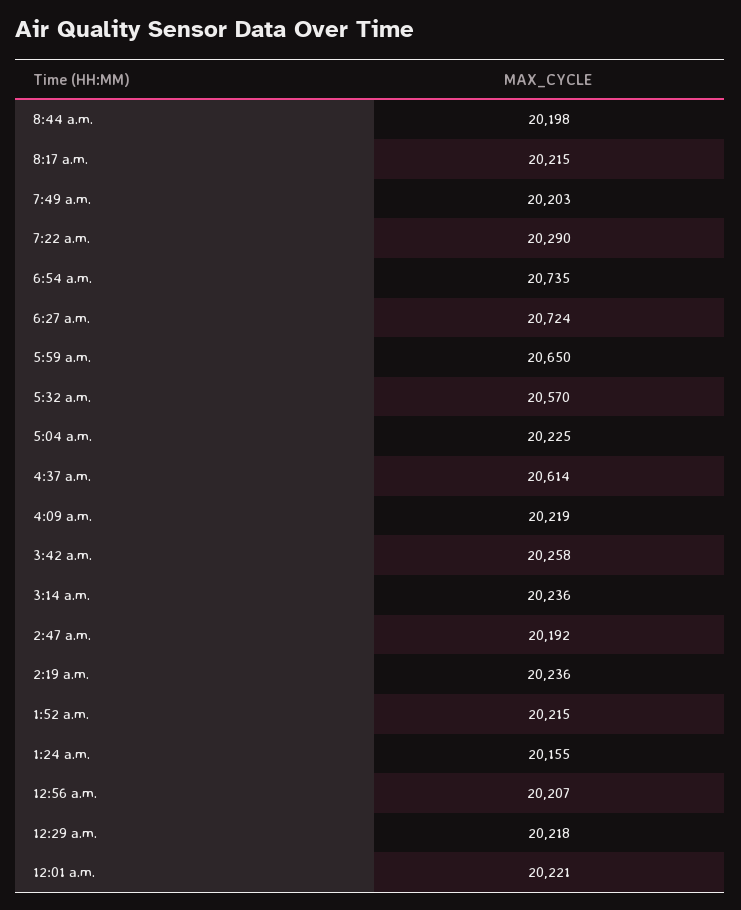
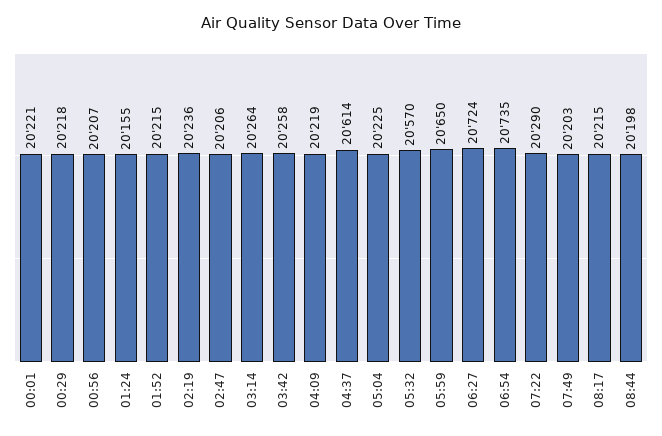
  {
    "8:44 a.m.": 20198,
    "8:17 a.m.": 20215,
    "7:49 a.m.": 20203,
    "7:22 a.m.": 20290,
    "6:54 a.m.": 20735,
    "6:27 a.m.": 20724,
    "5:59 a.m.": 20650,
    "5:32 a.m.": 20570,
    "5:04 a.m.": 20225,
    "4:37 a.m.": 20614,
    "4:09 a.m.": 20219,
    "3:42 a.m.": 20258,
-   "3:14 a.m.": 20236,
+   "3:14 a.m.": 20264,
-   "2:47 a.m.": 20192,
+   "2:47 a.m.": 20206,
    "2:19 a.m.": 20236,
    "1:52 a.m.": 20215,
    "1:24 a.m.": 20155,
    "12:56 a.m.": 20207,
    "12:29 a.m.": 20218,
    "12:01 a.m.": 20221
  }

